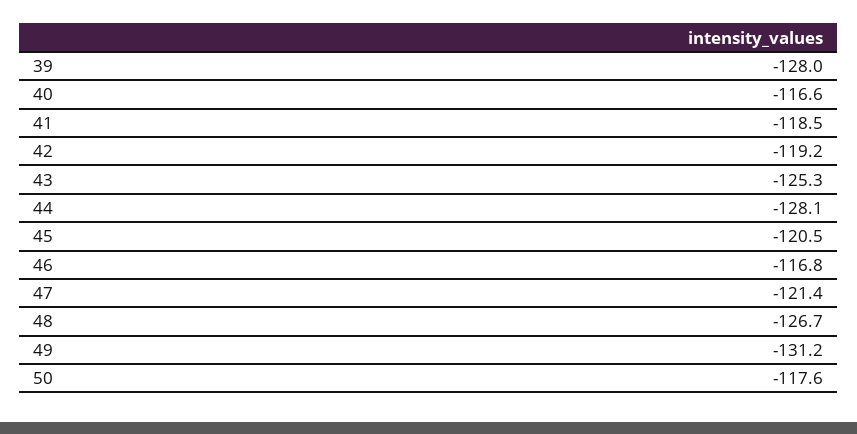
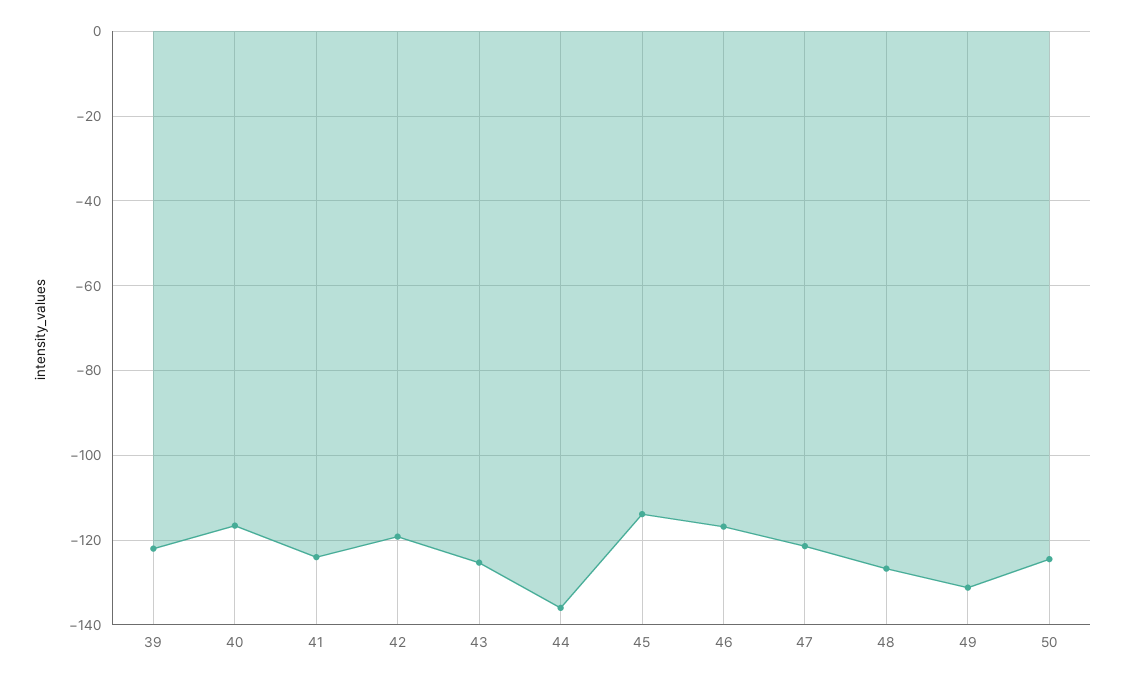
  {
-   "39": -128,
+   "39": -122,
    "40": -116.6,
-   "41": -118.5,
+   "41": -124,
    "42": -119.2,
    "43": -125.3,
-   "44": -128.1,
+   "44": -136,
-   "45": -120.5,
+   "45": -114,
    "46": -116.8,
    "47": -121.4,
    "48": -126.7,
    "49": -131.2,
-   "50": -117.6
+   "50": -124
  }

